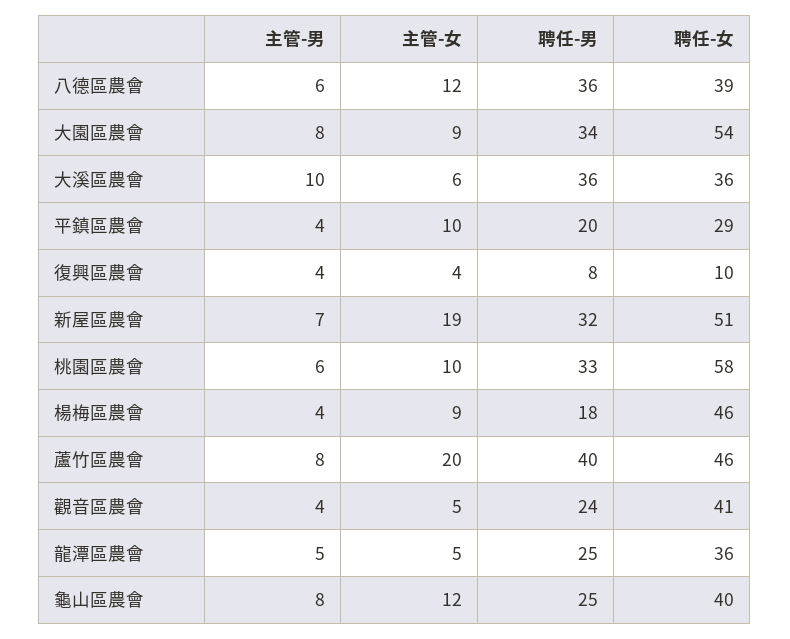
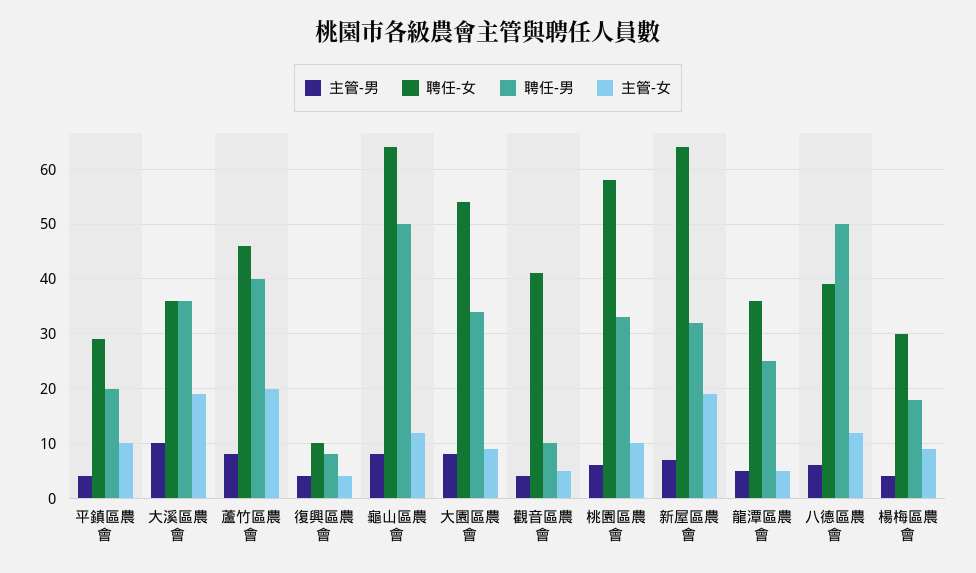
  {
    "主管-男": {
      "八德區農會": 6,
      "大園區農會": 8,
      "大溪區農會": 10,
      "平鎮區農會": 4,
      "復興區農會": 4,
      "新屋區農會": 7,
      "桃園區農會": 6,
      "楊梅區農會": 4,
      "蘆竹區農會": 8,
      "觀音區農會": 4,
      "龍潭區農會": 5,
      "龜山區農會": 8
    },
    "主管-女": {
      "八德區農會": 12,
      "大園區農會": 9,
-     "大溪區農會": 6,
+     "大溪區農會": 20,
      "平鎮區農會": 10,
      "復興區農會": 4,
      "新屋區農會": 19,
      "桃園區農會": 10,
      "楊梅區農會": 9,
      "蘆竹區農會": 20,
      "觀音區農會": 5,
      "龍潭區農會": 5,
      "龜山區農會": 12
    },
    "聘任-男": {
-     "八德區農會": 36,
+     "八德區農會": 50,
      "大園區農會": 34,
      "大溪區農會": 36,
      "平鎮區農會": 20,
      "復興區農會": 8,
      "新屋區農會": 32,
      "桃園區農會": 33,
      "楊梅區農會": 18,
      "蘆竹區農會": 40,
-     "觀音區農會": 24,
+     "觀音區農會": 10,
      "龍潭區農會": 25,
-     "龜山區農會": 25
+     "龜山區農會": 50
    },
    "聘任-女": {
      "八德區農會": 39,
      "大園區農會": 54,
      "大溪區農會": 36,
      "平鎮區農會": 29,
      "復興區農會": 10,
-     "新屋區農會": 51,
+     "新屋區農會": 65,
      "桃園區農會": 58,
-     "楊梅區農會": 46,
+     "楊梅區農會": 30,
      "蘆竹區農會": 46,
      "觀音區農會": 41,
      "龍潭區農會": 36,
-     "龜山區農會": 40
+     "龜山區農會": 65
    }
  }

